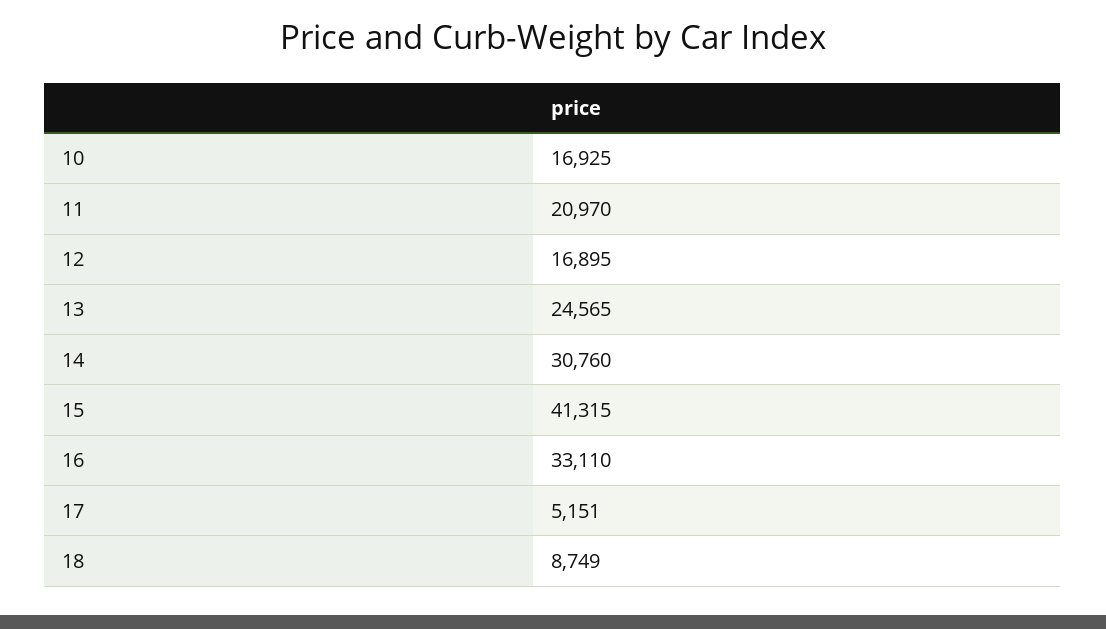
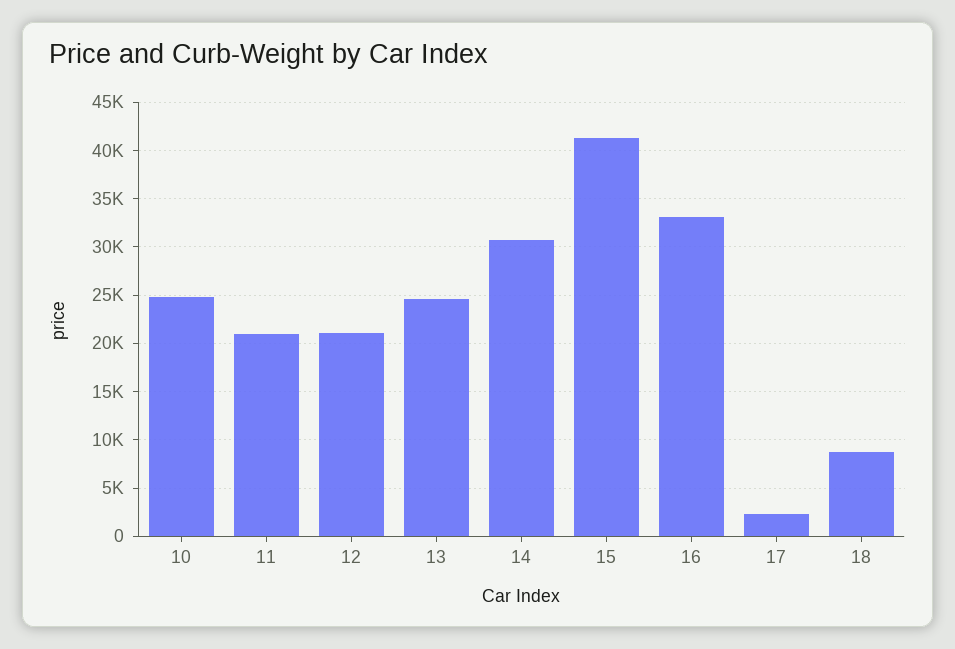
  {
-   "10": 16925,
+   "10": 25000,
    "11": 20970,
-   "12": 16895,
+   "12": 21000,
    "13": 24565,
    "14": 30760,
    "15": 41315,
    "16": 33110,
-   "17": 5151,
+   "17": 2000,
    "18": 8749
  }

